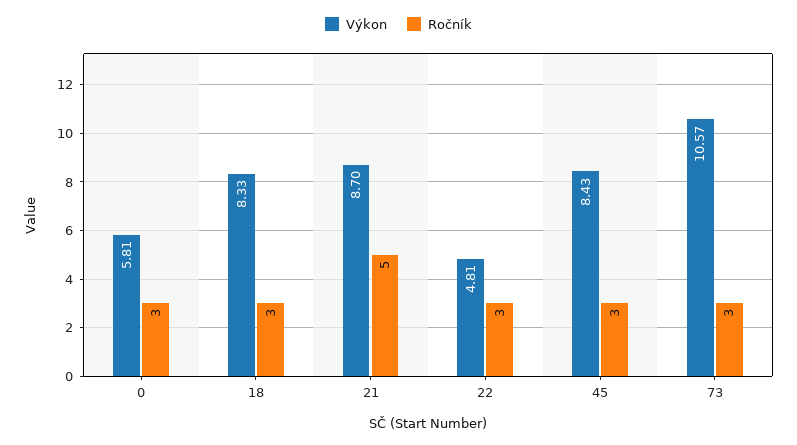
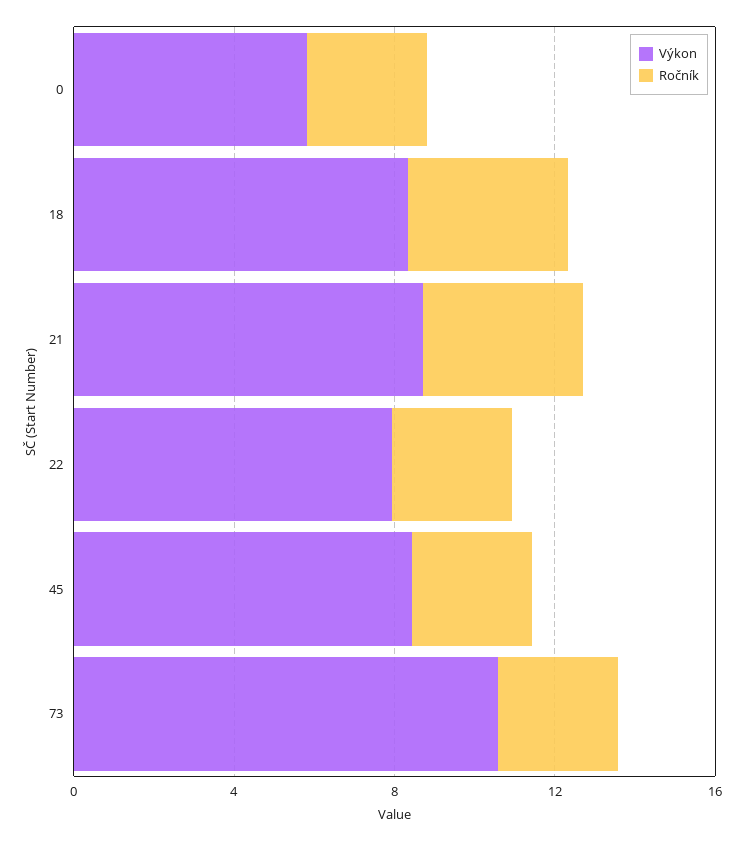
  {
    "Výkon": {
      "0": 5.81,
      "18": 8.33,
      "21": 8.7,
-     "22": 4.81,
+     "22": 8,
      "45": 8.43,
      "73": 10.57
    },
    "Ročník": {
      "0": 3,
-     "18": 3,
+     "18": 4,
-     "21": 5,
+     "21": 4,
      "22": 3,
      "45": 3,
      "73": 3
    }
  }

